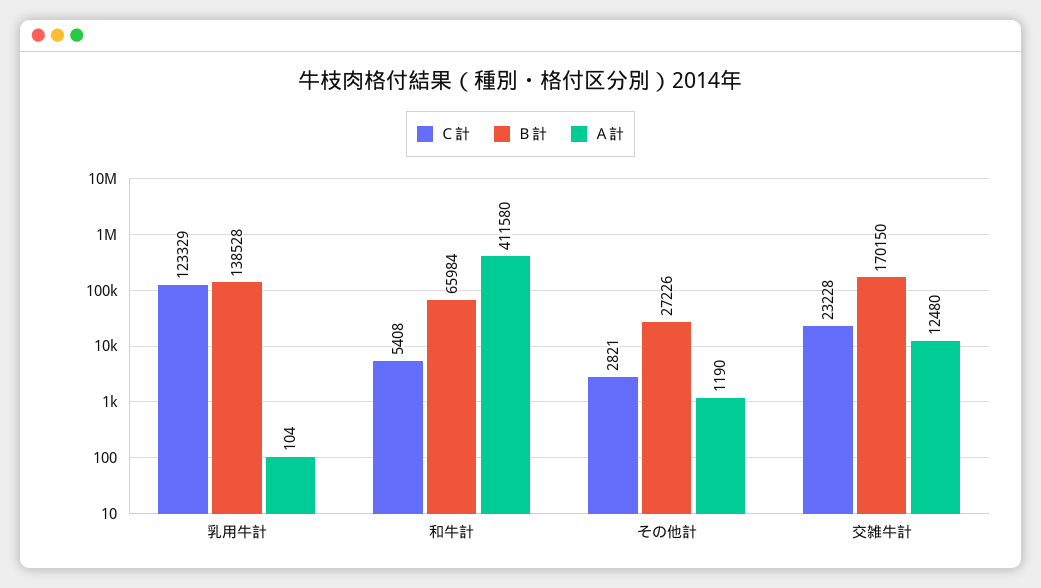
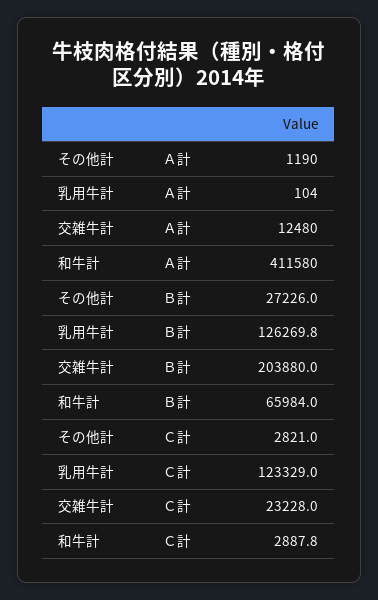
  {
    "Ｃ計": {
      "乳用牛計": 123329,
-     "和牛計": 5408,
+     "和牛計": 2887.8,
      "その他計": 2821,
      "交雑牛計": 23228
    },
    "Ｂ計": {
-     "乳用牛計": 138528,
+     "乳用牛計": 126269.8,
      "和牛計": 65984,
      "その他計": 27226,
-     "交雑牛計": 170150
+     "交雑牛計": 203880
    },
    "Ａ計": {
      "乳用牛計": 104,
      "和牛計": 411580,
      "その他計": 1190,
      "交雑牛計": 12480
    }
  }

